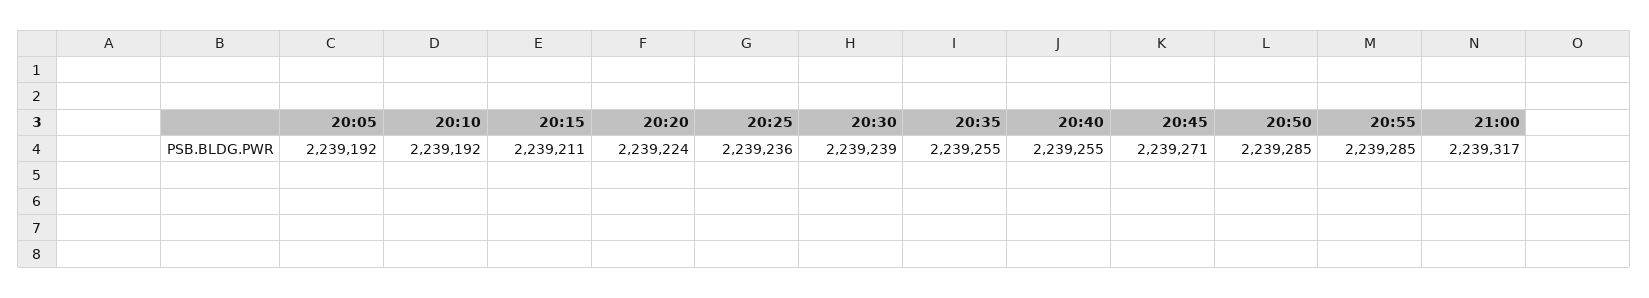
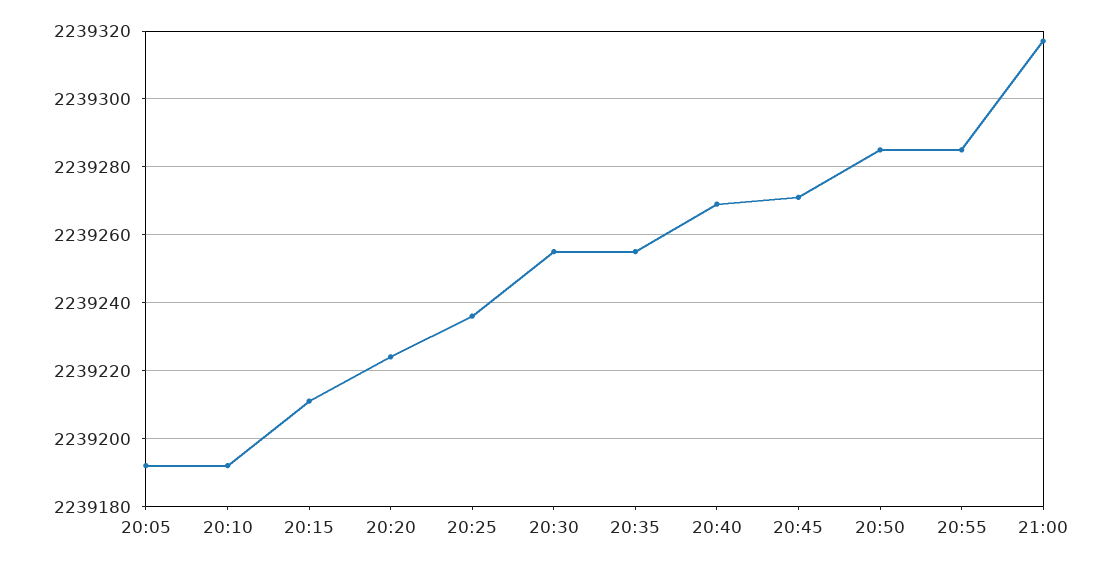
  {
    "20:05": 2239192,
    "20:10": 2239192,
    "20:15": 2239211,
    "20:20": 2239224,
    "20:25": 2239236,
-   "20:30": 2239239,
+   "20:30": 2239255,
    "20:35": 2239255,
-   "20:40": 2239255,
+   "20:40": 2239270,
    "20:45": 2239271,
    "20:50": 2239285,
    "20:55": 2239285,
    "21:00": 2239317
  }

